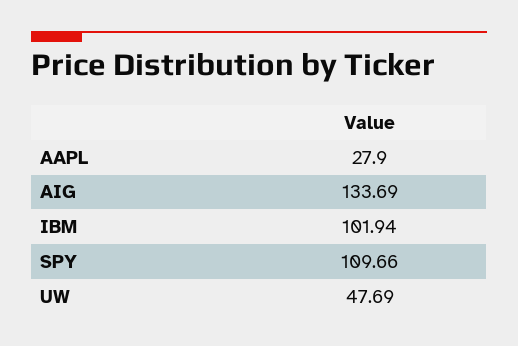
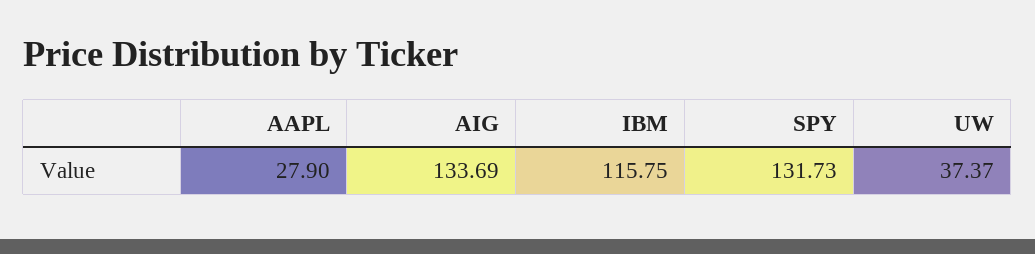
  {
    "AAPL": 27.9,
    "AIG": 133.69,
-   "IBM": 101.94,
+   "IBM": 115.75,
-   "SPY": 109.66,
+   "SPY": 131.73,
-   "UW": 47.69
+   "UW": 37.37
  }

